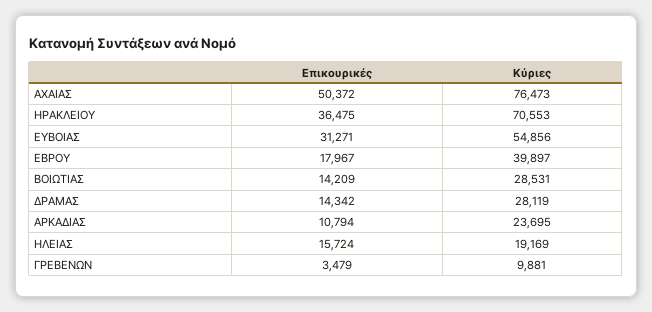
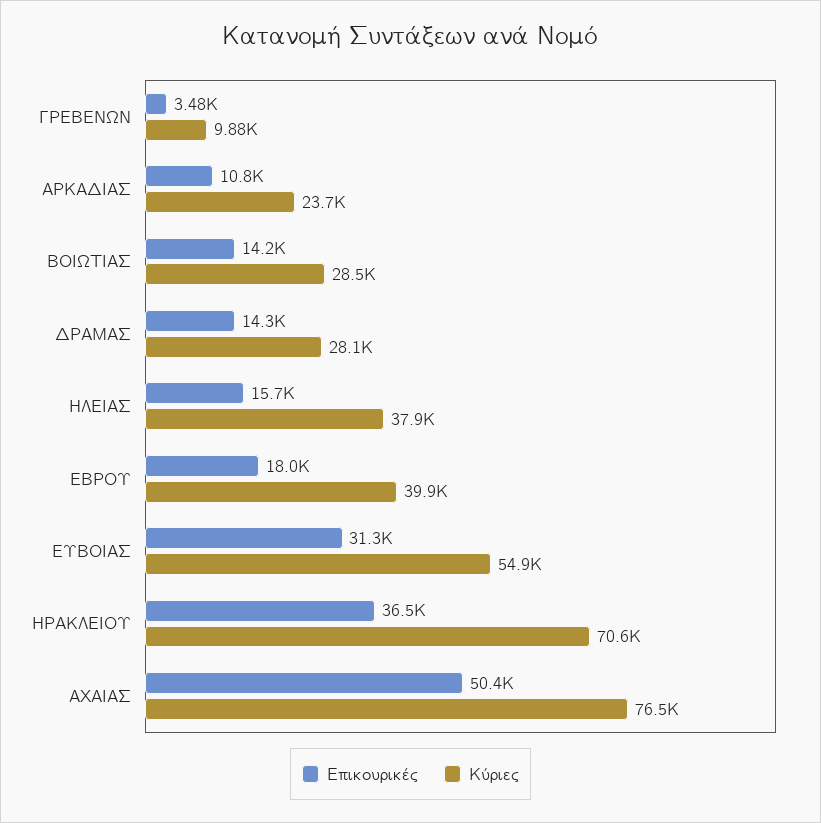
  {
    "Επικουρικές": {
      "ΑΧΑΙΑΣ": 50372,
      "ΗΡΑΚΛΕΙΟΥ": 36475,
      "ΕΥΒΟΙΑΣ": 31271,
      "ΕΒΡΟΥ": 17967,
      "ΒΟΙΩΤΙΑΣ": 14209,
      "ΔΡΑΜΑΣ": 14342,
      "ΑΡΚΑΔΙΑΣ": 10794,
      "ΗΛΕΙΑΣ": 15724,
      "ΓΡΕΒΕΝΩΝ": 3479
    },
    "Κύριες": {
      "ΑΧΑΙΑΣ": 76473,
      "ΗΡΑΚΛΕΙΟΥ": 70553,
      "ΕΥΒΟΙΑΣ": 54856,
      "ΕΒΡΟΥ": 39897,
      "ΒΟΙΩΤΙΑΣ": 28531,
      "ΔΡΑΜΑΣ": 28119,
      "ΑΡΚΑΔΙΑΣ": 23695,
-     "ΗΛΕΙΑΣ": 19169,
+     "ΗΛΕΙΑΣ": 37900,
      "ΓΡΕΒΕΝΩΝ": 9881
    }
  }

